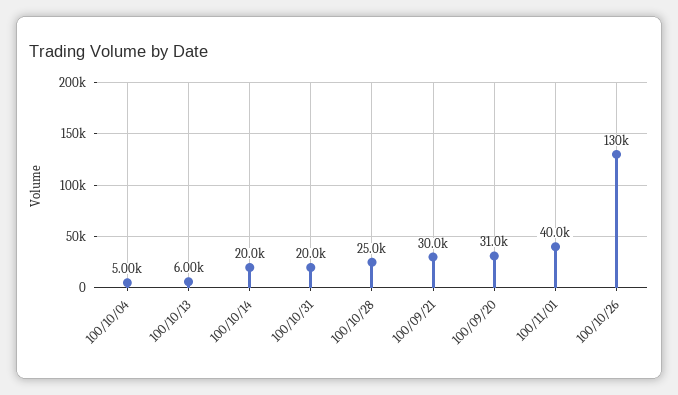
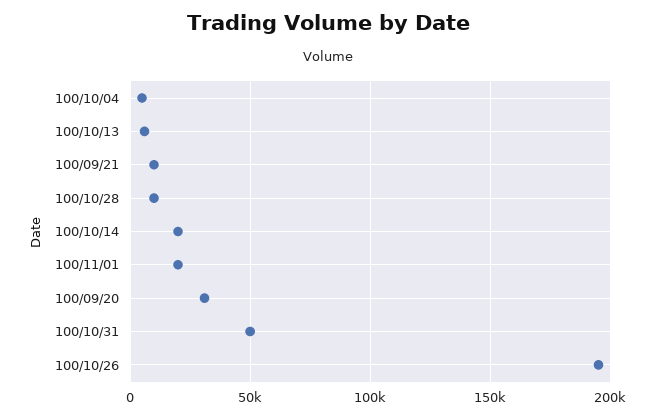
  {
    "100/10/04": 5000,
    "100/10/13": 6000,
    "100/10/14": 20000,
-   "100/10/31": 20000,
+   "100/10/31": 50000,
-   "100/10/28": 25000,
+   "100/10/28": 10000,
-   "100/09/21": 30000,
+   "100/09/21": 10000,
    "100/09/20": 31000,
-   "100/11/01": 40000,
+   "100/11/01": 20000,
-   "100/10/26": 130000
+   "100/10/26": 195000
  }

